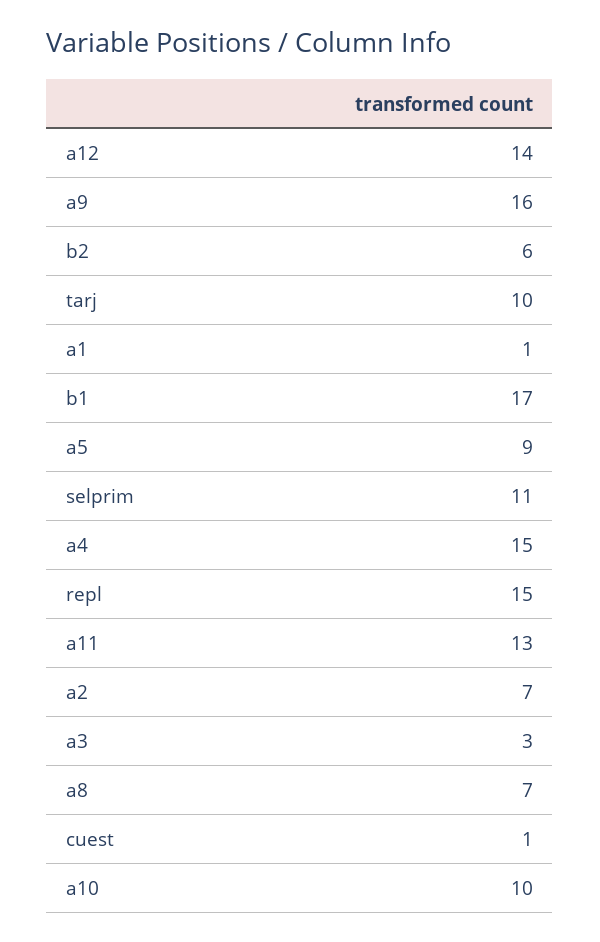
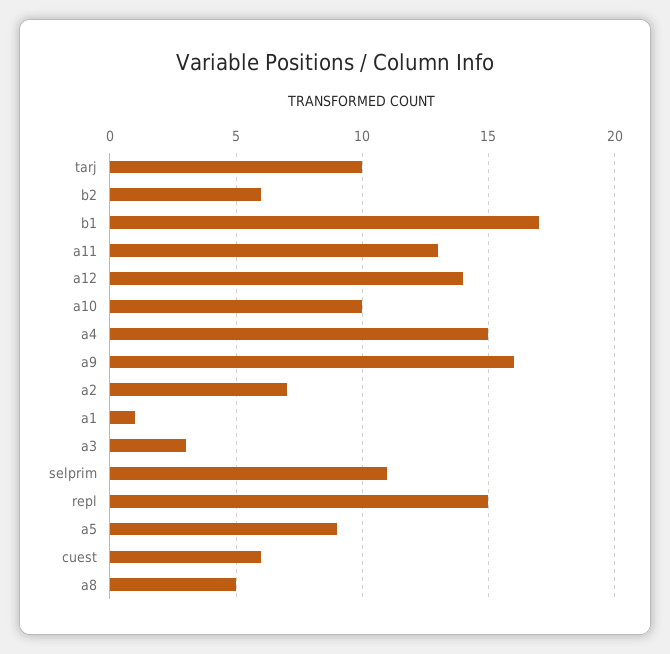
  {
    "a12": 14,
    "a9": 16,
    "b2": 6,
    "tarj": 10,
    "a1": 1,
    "b1": 17,
    "a5": 9,
    "selprim": 11,
    "a4": 15,
    "repl": 15,
    "a11": 13,
    "a2": 7,
    "a3": 3,
-   "a8": 7,
+   "a8": 5,
-   "cuest": 1,
+   "cuest": 6,
    "a10": 10
  }

